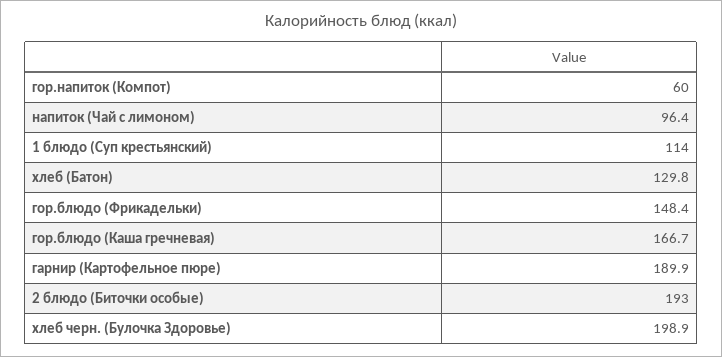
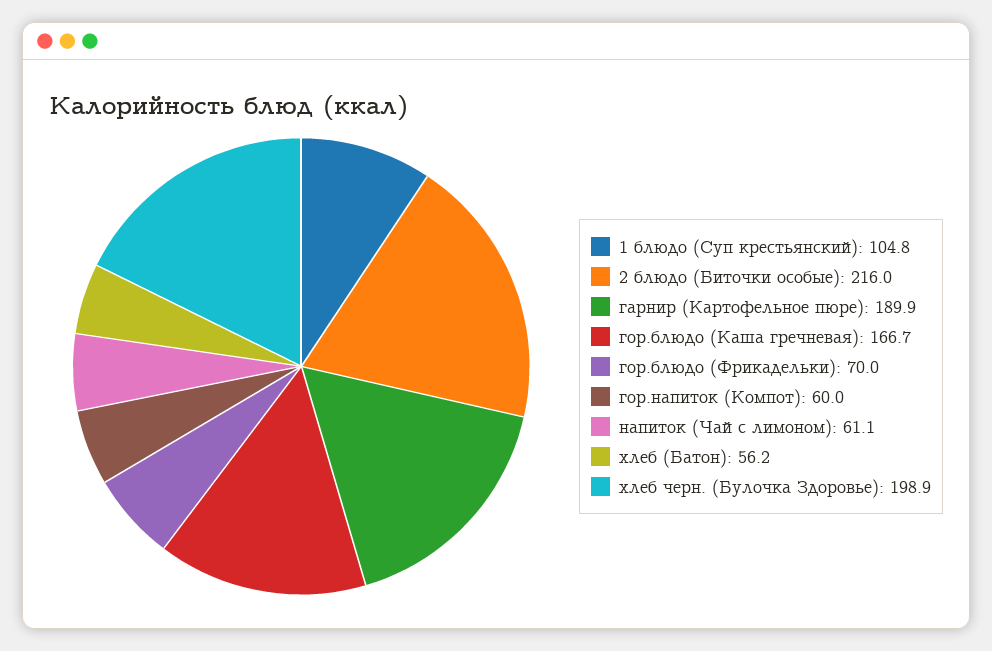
  {
    "гор.напиток (Компот)": 60,
-   "напиток (Чай с лимоном)": 96.4,
+   "напиток (Чай с лимоном)": 61.1,
-   "1 блюдо (Суп крестьянский)": 114,
+   "1 блюдо (Суп крестьянский)": 104.8,
-   "хлеб (Батон)": 129.8,
+   "хлеб (Батон)": 56.2,
-   "гор.блюдо (Фрикадельки)": 148.4,
+   "гор.блюдо (Фрикадельки)": 70,
    "гор.блюдо (Каша гречневая)": 166.7,
    "гарнир (Картофельное пюре)": 189.9,
-   "2 блюдо (Биточки особые)": 193,
+   "2 блюдо (Биточки особые)": 216,
    "хлеб черн. (Булочка Здоровье)": 198.9
  }

